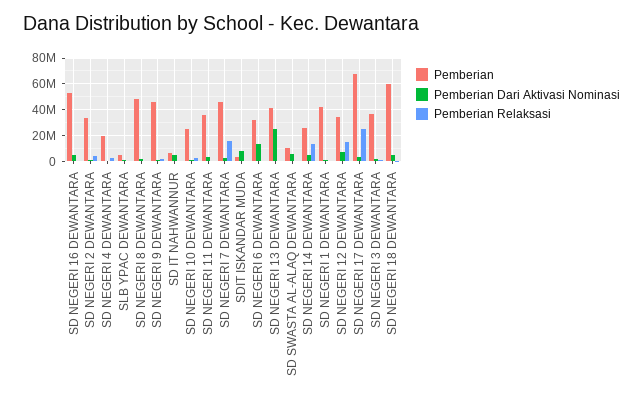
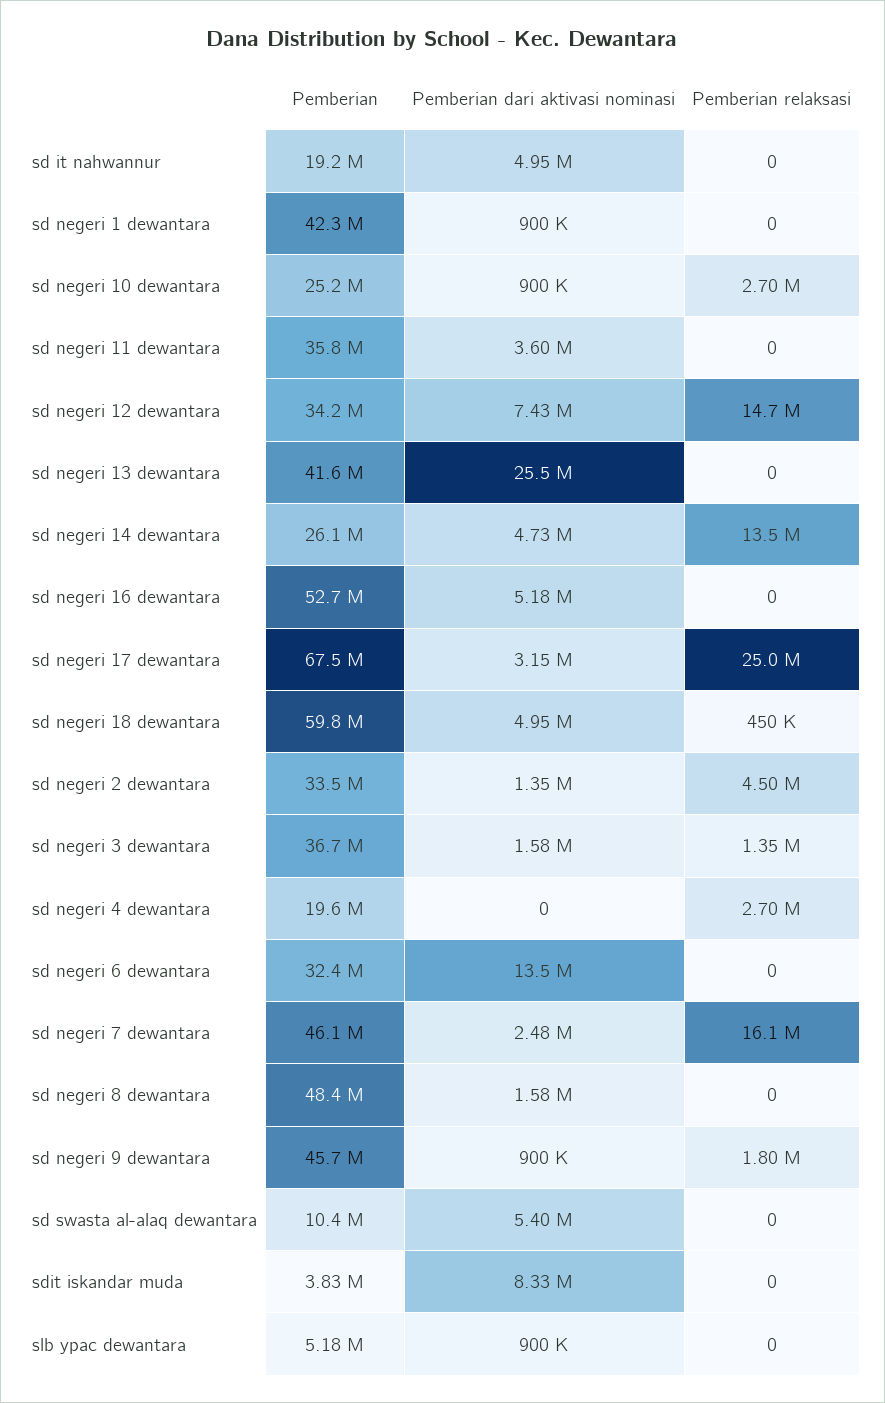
  {
    "Pemberian": {
      "SD NEGERI 16 DEWANTARA": 52700000,
      "SD NEGERI 2 DEWANTARA": 33500000,
      "SD NEGERI 4 DEWANTARA": 19600000,
      "SLB YPAC DEWANTARA": 5180000,
      "SD NEGERI 8 DEWANTARA": 48400000,
      "SD NEGERI 9 DEWANTARA": 45700000,
-     "SD IT NAHWANNUR": 5000000,
+     "SD IT NAHWANNUR": 19200000,
      "SD NEGERI 10 DEWANTARA": 25200000,
      "SD NEGERI 11 DEWANTARA": 35800000,
      "SD NEGERI 7 DEWANTARA": 46100000,
      "SDIT ISKANDAR MUDA": 3830000,
      "SD NEGERI 6 DEWANTARA": 32400000,
      "SD NEGERI 13 DEWANTARA": 41600000,
      "SD SWASTA AL-ALAQ DEWANTARA": 10400000,
      "SD NEGERI 14 DEWANTARA": 26100000,
      "SD NEGERI 1 DEWANTARA": 42300000,
      "SD NEGERI 12 DEWANTARA": 34200000,
      "SD NEGERI 17 DEWANTARA": 67500000,
      "SD NEGERI 3 DEWANTARA": 36700000,
      "SD NEGERI 18 DEWANTARA": 59800000
    },
    "Pemberian Dari Aktivasi Nominasi": {
      "SD NEGERI 16 DEWANTARA": 5180000,
      "SD NEGERI 2 DEWANTARA": 1350000,
      "SD NEGERI 4 DEWANTARA": 0,
      "SLB YPAC DEWANTARA": 900000,
      "SD NEGERI 8 DEWANTARA": 1580000,
      "SD NEGERI 9 DEWANTARA": 900000,
      "SD IT NAHWANNUR": 4950000,
      "SD NEGERI 10 DEWANTARA": 900000,
      "SD NEGERI 11 DEWANTARA": 3600000,
      "SD NEGERI 7 DEWANTARA": 2480000,
      "SDIT ISKANDAR MUDA": 8330000,
      "SD NEGERI 6 DEWANTARA": 13500000,
      "SD NEGERI 13 DEWANTARA": 25500000,
      "SD SWASTA AL-ALAQ DEWANTARA": 5400000,
      "SD NEGERI 14 DEWANTARA": 4730000,
      "SD NEGERI 1 DEWANTARA": 900000,
      "SD NEGERI 12 DEWANTARA": 7430000,
      "SD NEGERI 17 DEWANTARA": 3150000,
      "SD NEGERI 3 DEWANTARA": 1580000,
      "SD NEGERI 18 DEWANTARA": 4950000
    },
    "Pemberian Relaksasi": {
      "SD NEGERI 16 DEWANTARA": 0,
      "SD NEGERI 2 DEWANTARA": 4500000,
      "SD NEGERI 4 DEWANTARA": 2700000,
      "SLB YPAC DEWANTARA": 0,
      "SD NEGERI 8 DEWANTARA": 0,
      "SD NEGERI 9 DEWANTARA": 1800000,
      "SD IT NAHWANNUR": 0,
      "SD NEGERI 10 DEWANTARA": 2700000,
      "SD NEGERI 11 DEWANTARA": 0,
      "SD NEGERI 7 DEWANTARA": 16100000,
      "SDIT ISKANDAR MUDA": 0,
      "SD NEGERI 6 DEWANTARA": 0,
      "SD NEGERI 13 DEWANTARA": 0,
      "SD SWASTA AL-ALAQ DEWANTARA": 0,
      "SD NEGERI 14 DEWANTARA": 13500000,
      "SD NEGERI 1 DEWANTARA": 0,
      "SD NEGERI 12 DEWANTARA": 14700000,
      "SD NEGERI 17 DEWANTARA": 25000000,
      "SD NEGERI 3 DEWANTARA": 1350000,
      "SD NEGERI 18 DEWANTARA": 450000
    }
  }

